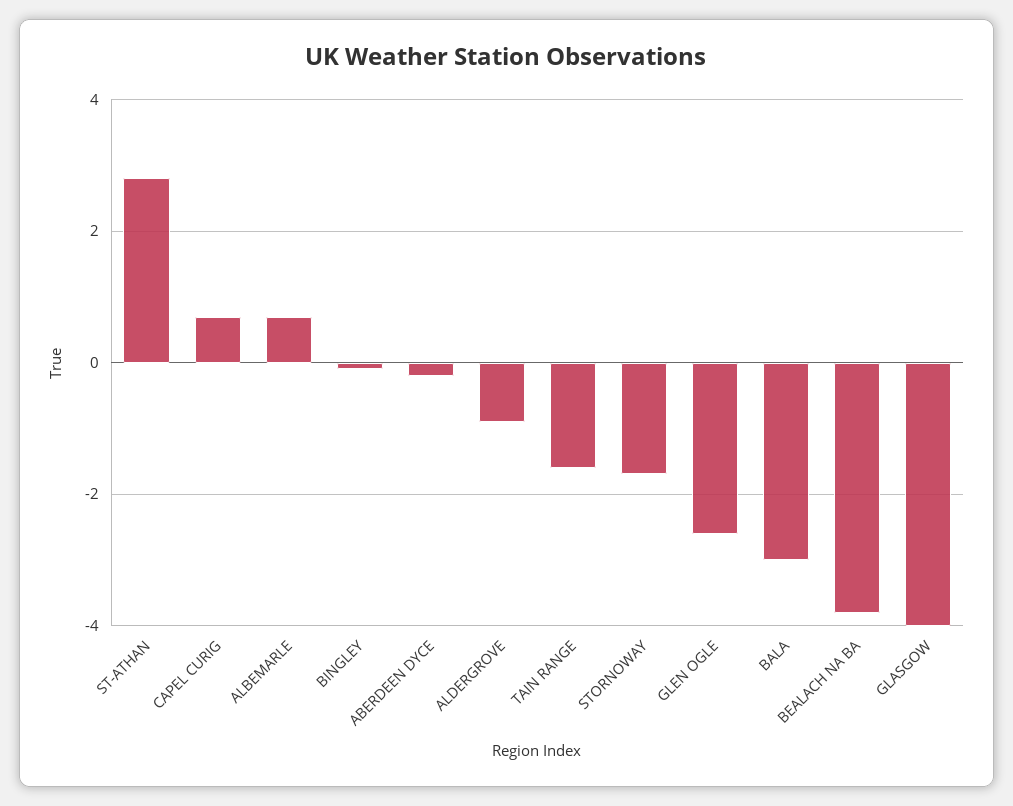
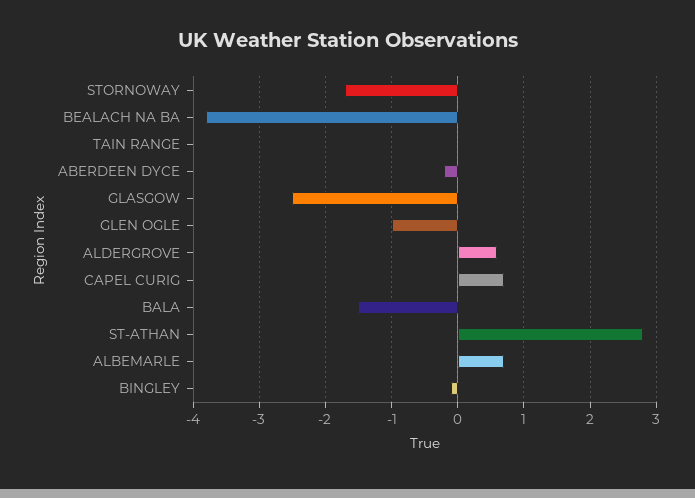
  {
    "ST-ATHAN": 2.8,
    "CAPEL CURIG": 0.7,
    "ALBEMARLE": 0.7,
    "BINGLEY": -0.1,
    "ABERDEEN DYCE": -0.2,
-   "ALDERGROVE": -1,
+   "ALDERGROVE": 0.6,
-   "TAIN RANGE": -1.5,
+   "TAIN RANGE": 0,
    "STORNOWAY": -1.7,
-   "GLEN OGLE": -2.5,
+   "GLEN OGLE": -1,
-   "BALA": -3,
+   "BALA": -1.5,
    "BEALACH NA BA": -3.8,
-   "GLASGOW": -4
+   "GLASGOW": -2.5
  }

